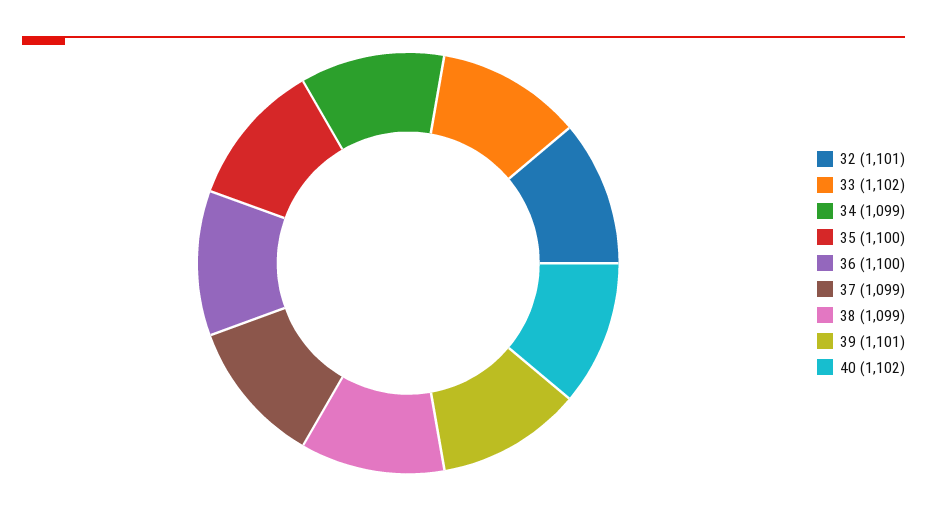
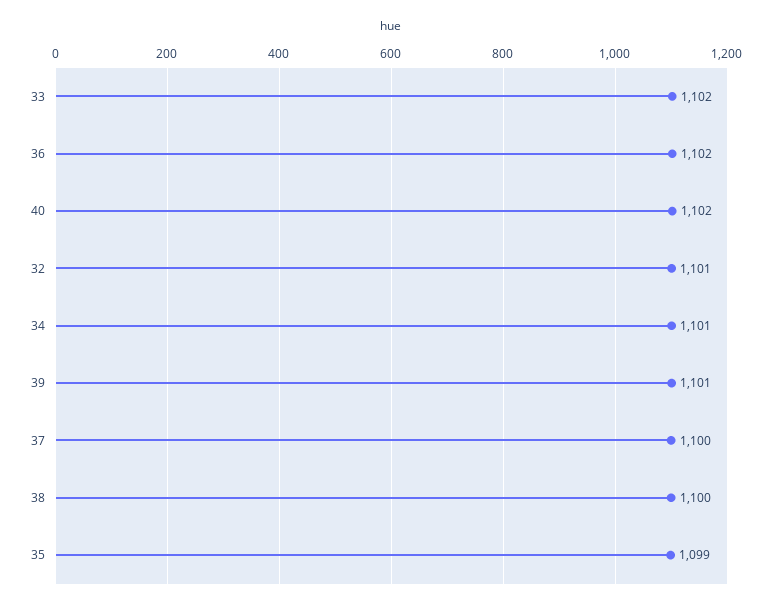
  {
    "32": 1101,
    "33": 1102,
-   "34": 1099,
+   "34": 1101,
-   "35": 1100,
+   "35": 1099,
-   "36": 1100,
+   "36": 1102,
-   "37": 1099,
+   "37": 1100,
-   "38": 1099,
+   "38": 1100,
    "39": 1101,
    "40": 1102
  }

